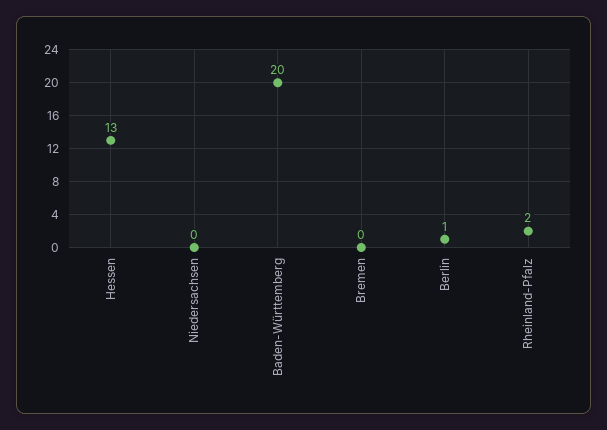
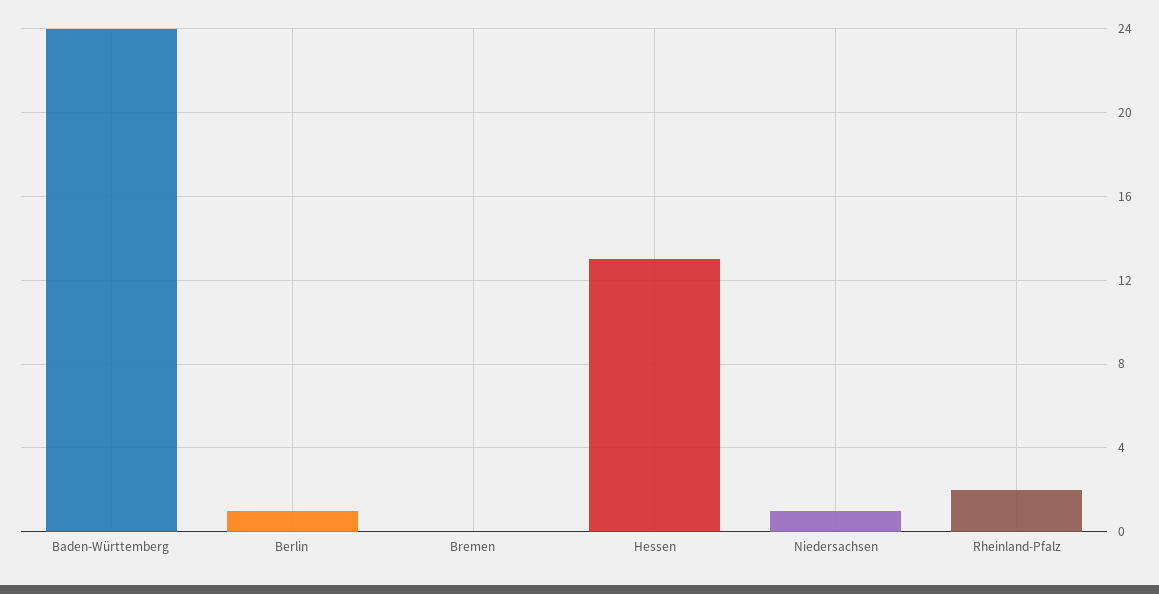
  {
    "Hessen": 13,
-   "Niedersachsen": 0,
+   "Niedersachsen": 1,
-   "Baden-Württemberg": 20,
+   "Baden-Württemberg": 24,
    "Bremen": 0,
    "Berlin": 1,
    "Rheinland-Pfalz": 2
  }

